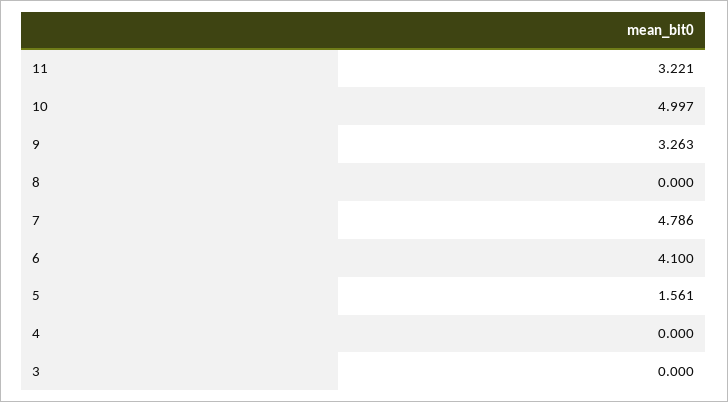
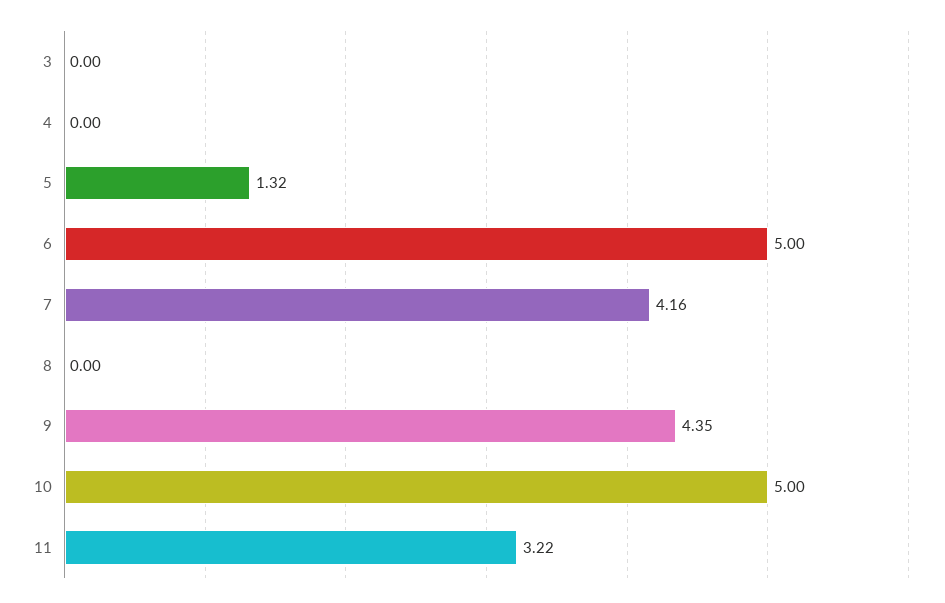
  {
    "11": 3.221,
    "10": 4.997,
-   "9": 3.263,
+   "9": 4.35,
    "8": 0,
-   "7": 4.786,
+   "7": 4.16,
-   "6": 4.1,
+   "6": 5,
-   "5": 1.561,
+   "5": 1.32,
    "4": 0,
    "3": 0
  }

